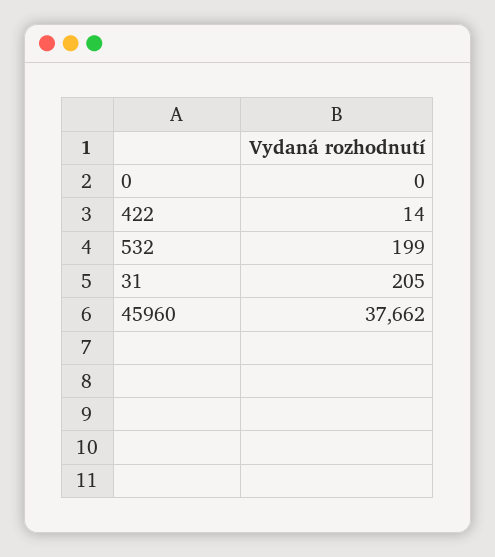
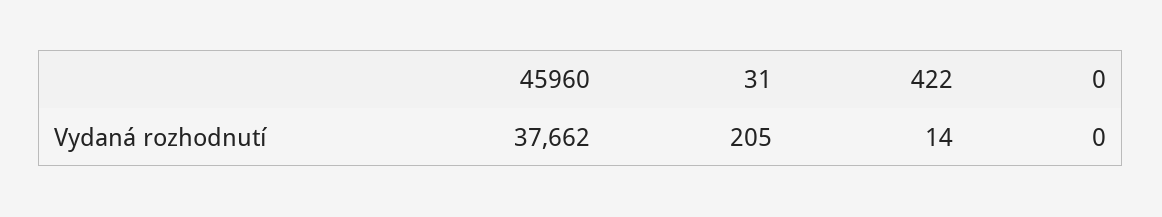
  {
    "0": 0,
    "422": 14,
-   "532": 199,
    "31": 205,
    "45960": 37662
  }

